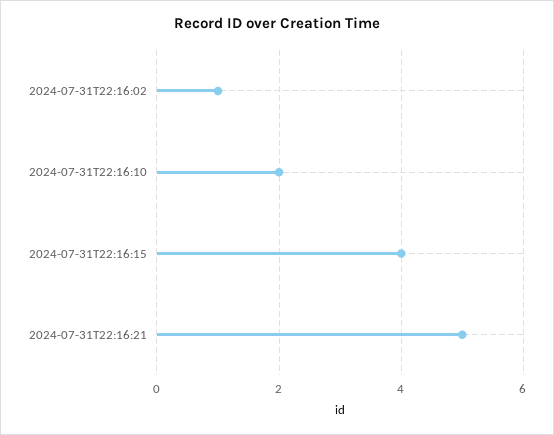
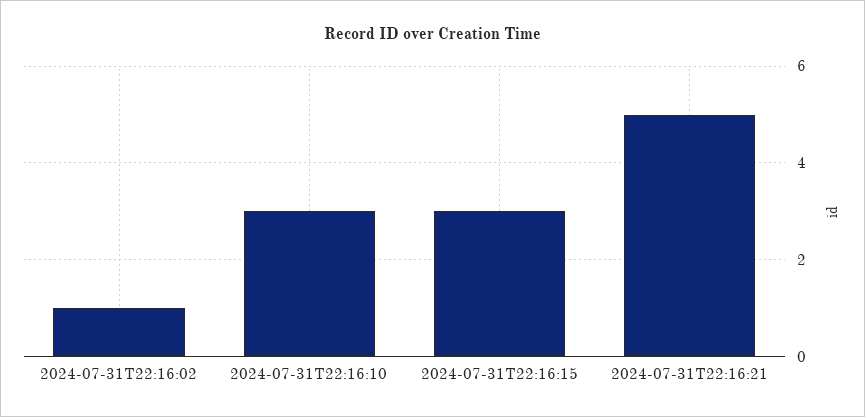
  {
    "2024-07-31T22:16:02": 1,
-   "2024-07-31T22:16:10": 2,
+   "2024-07-31T22:16:10": 3,
-   "2024-07-31T22:16:15": 4,
+   "2024-07-31T22:16:15": 3,
    "2024-07-31T22:16:21": 5
  }

